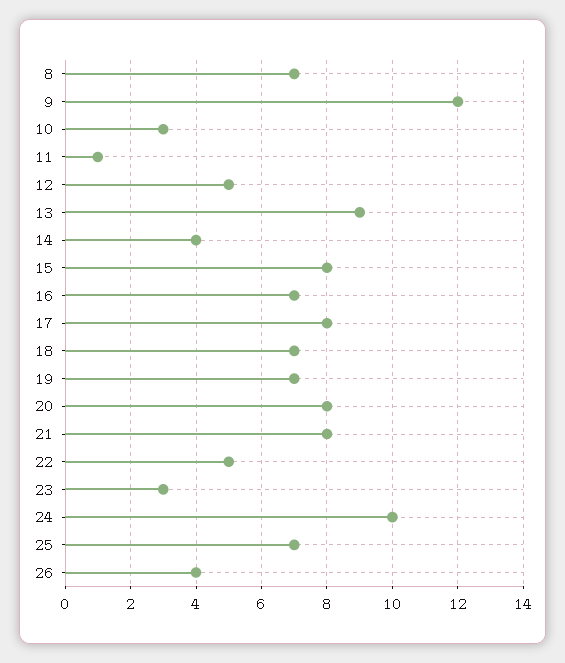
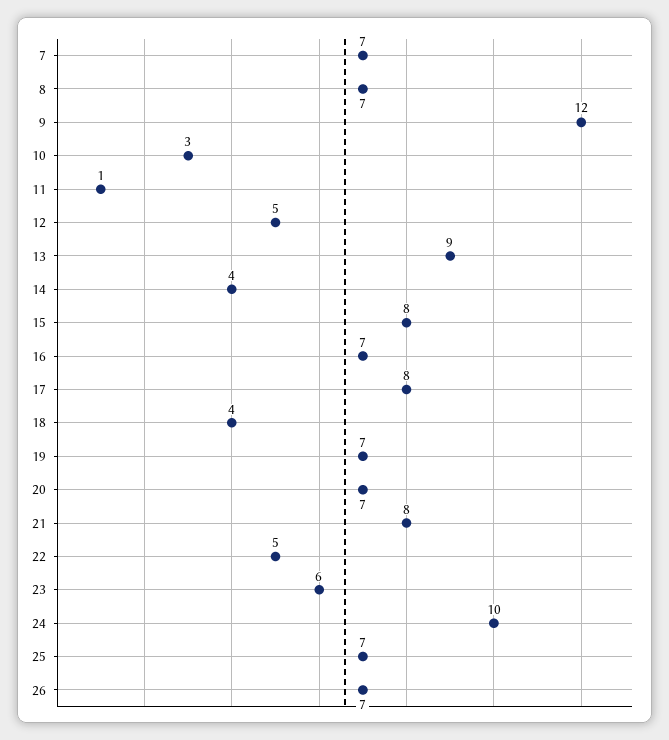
  {
    "8": 7,
    "9": 12,
    "10": 3,
    "11": 1,
    "12": 5,
    "13": 9,
    "14": 4,
    "15": 8,
    "16": 7,
    "17": 8,
-   "18": 7,
+   "18": 4,
    "19": 7,
-   "20": 8,
+   "20": 7,
    "21": 8,
    "22": 5,
-   "23": 3,
+   "23": 6,
    "24": 10,
    "25": 7,
-   "26": 4
+   "26": 7,
+   "7": 7
  }

